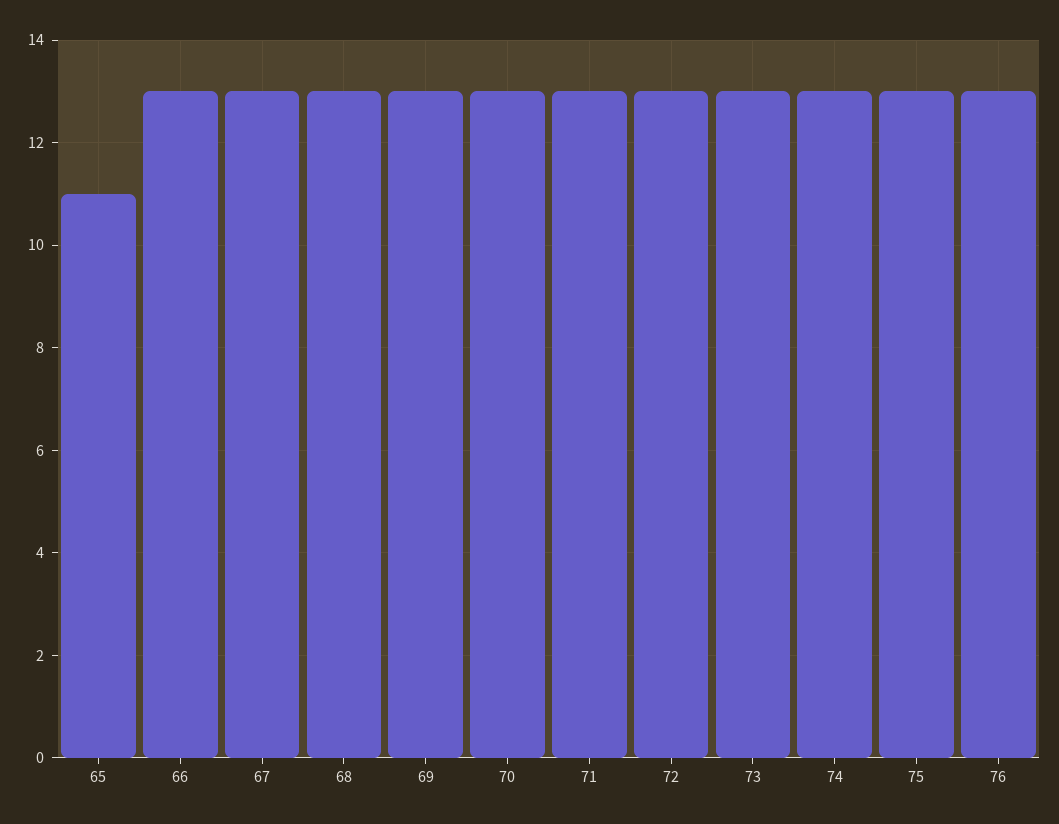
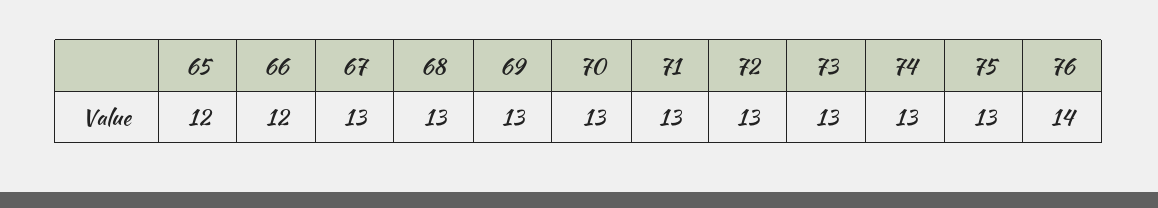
  {
-   "65": 11,
+   "65": 12,
-   "66": 13,
+   "66": 12,
    "67": 13,
    "68": 13,
    "69": 13,
    "70": 13,
    "71": 13,
    "72": 13,
    "73": 13,
    "74": 13,
    "75": 13,
-   "76": 13
+   "76": 14
  }

